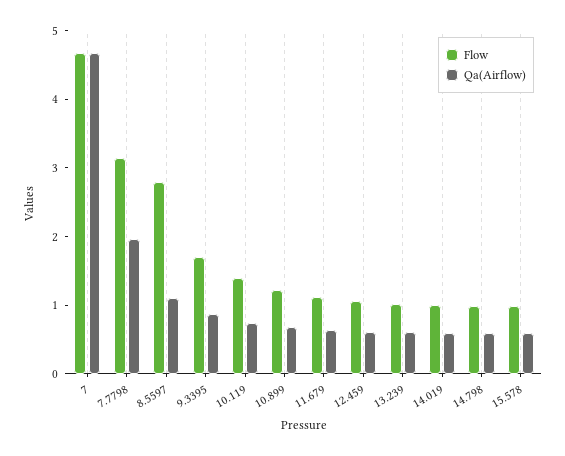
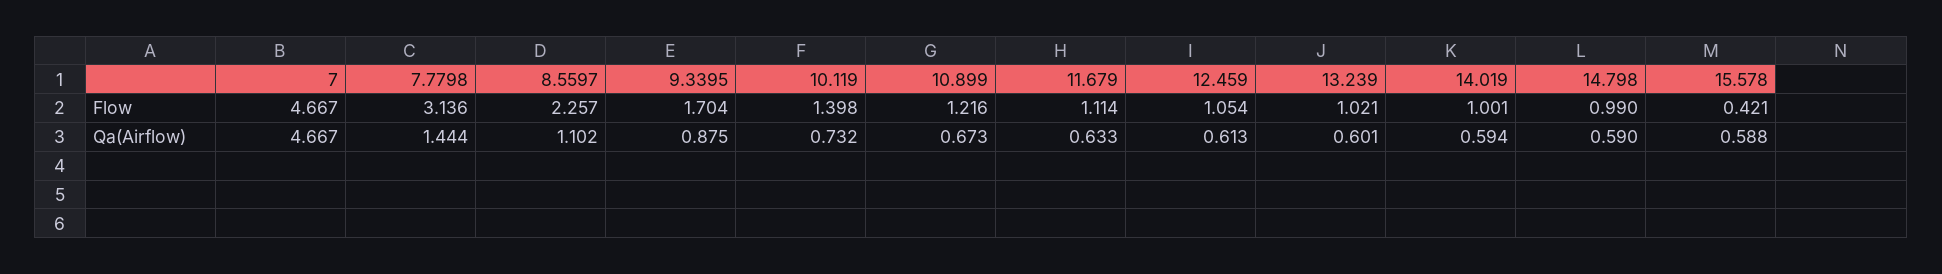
  {
    "Flow": {
      "7": 4.667,
      "7.7798": 3.136,
-     "8.5597": 2.8,
+     "8.5597": 2.257,
      "9.3395": 1.704,
      "10.119": 1.398,
      "10.899": 1.216,
      "11.679": 1.114,
      "12.459": 1.054,
      "13.239": 1.021,
      "14.019": 1.001,
      "14.798": 0.99,
-     "15.578": 1
+     "15.578": 0.421
    },
    "Qa(Airflow)": {
      "7": 4.667,
-     "7.7798": 2,
+     "7.7798": 1.444,
      "8.5597": 1.102,
      "9.3395": 0.875,
      "10.119": 0.732,
      "10.899": 0.673,
      "11.679": 0.633,
      "12.459": 0.613,
      "13.239": 0.601,
      "14.019": 0.594,
      "14.798": 0.59,
      "15.578": 0.588
    }
  }

